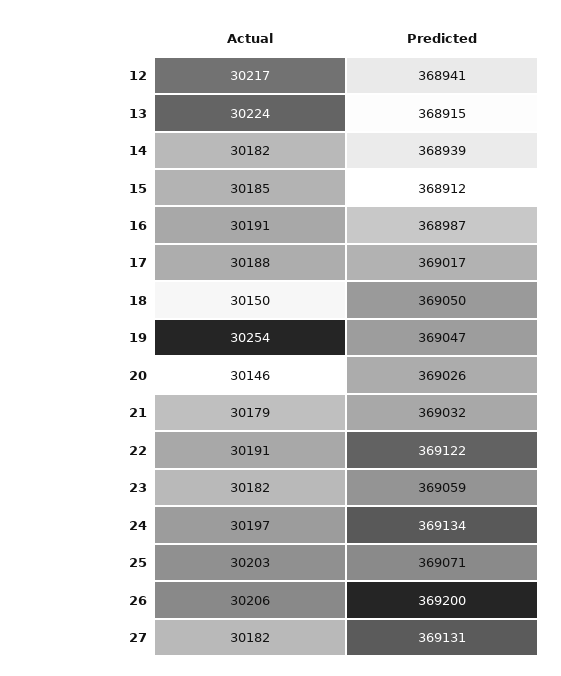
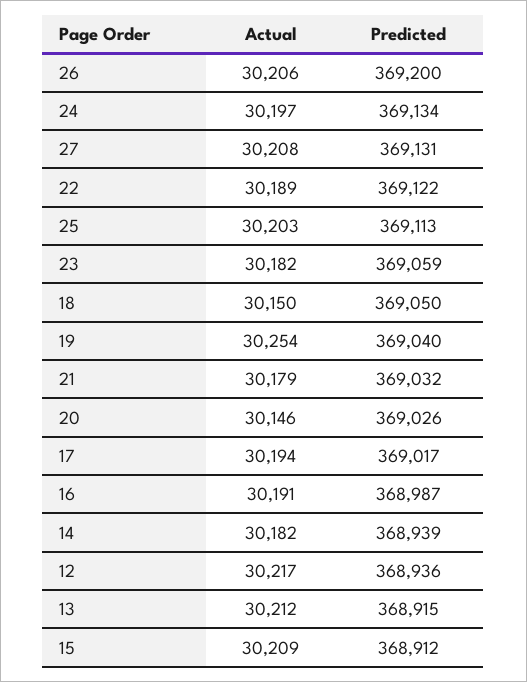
  {
    "Actual": {
      "12": 30217,
-     "13": 30224,
+     "13": 30212,
      "14": 30182,
-     "15": 30185,
+     "15": 30209,
      "16": 30191,
-     "17": 30188,
+     "17": 30194,
      "18": 30150,
      "19": 30254,
      "20": 30146,
      "21": 30179,
-     "22": 30191,
+     "22": 30189,
      "23": 30182,
      "24": 30197,
      "25": 30203,
      "26": 30206,
-     "27": 30182
+     "27": 30208
    },
    "Predicted": {
-     "12": 368941,
+     "12": 368936,
      "13": 368915,
      "14": 368939,
      "15": 368912,
      "16": 368987,
      "17": 369017,
      "18": 369050,
-     "19": 369047,
+     "19": 369040,
      "20": 369026,
      "21": 369032,
      "22": 369122,
      "23": 369059,
      "24": 369134,
-     "25": 369071,
+     "25": 369113,
      "26": 369200,
      "27": 369131
    }
  }

